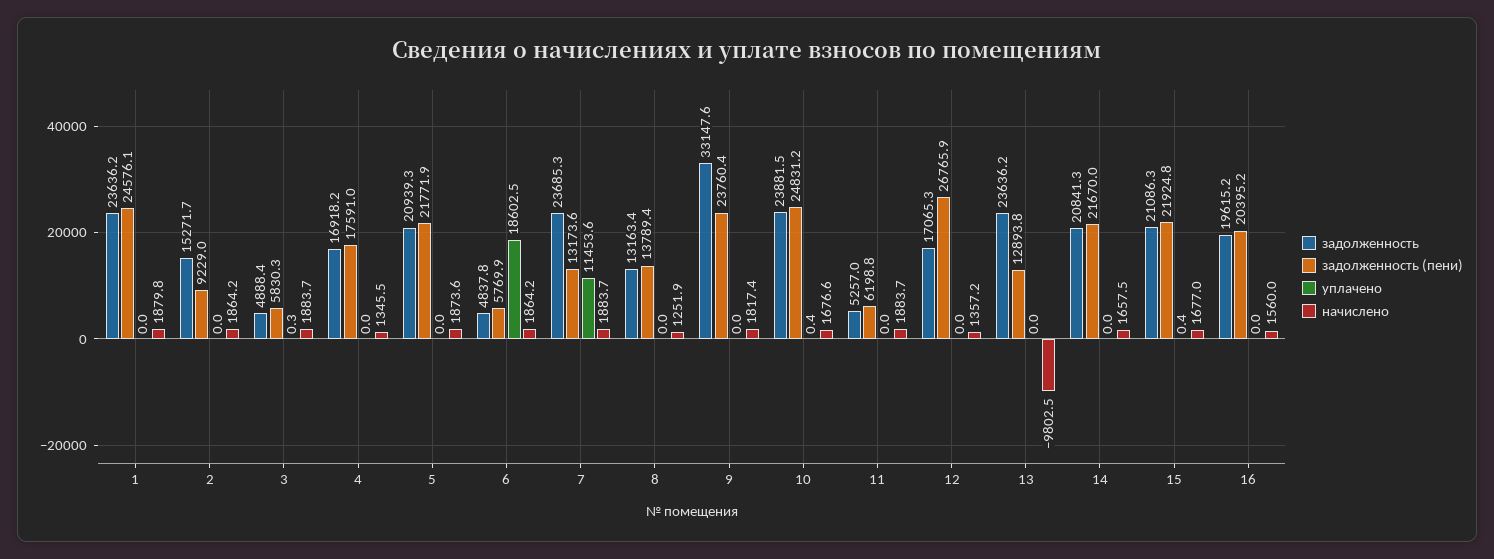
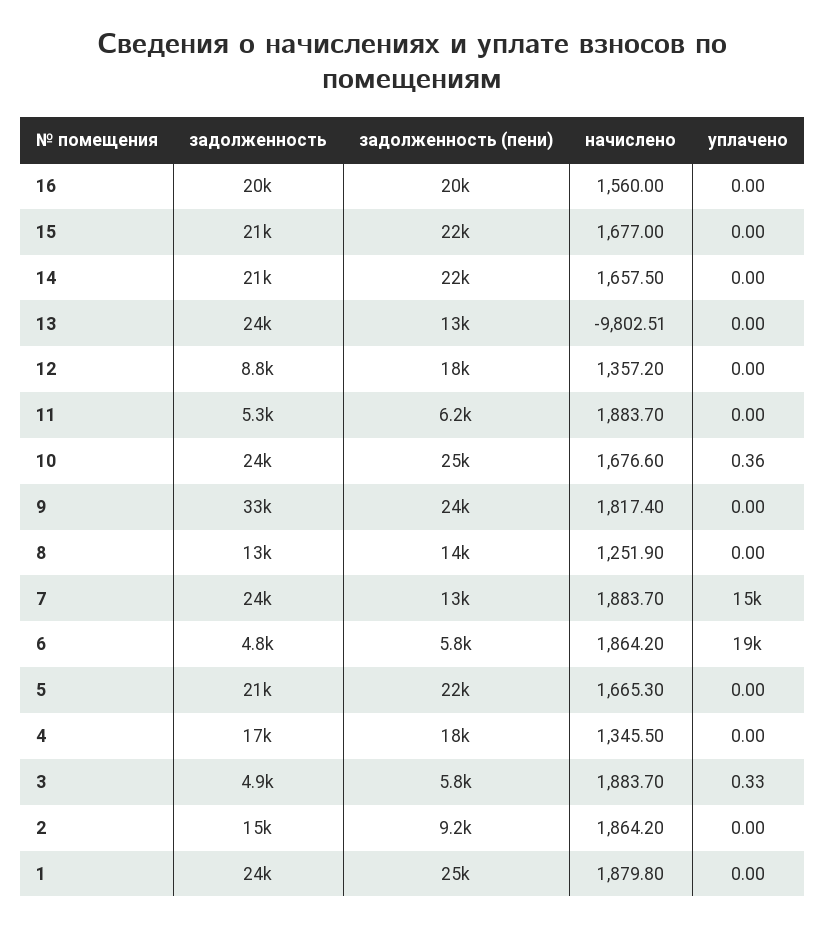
  {
    "задолженность": {
      "1": 23636.2,
      "2": 15271.7,
      "3": 4888.4,
      "4": 16918.2,
      "5": 20939.3,
      "6": 4837.8,
      "7": 23685.3,
      "8": 13163.4,
      "9": 33147.6,
      "10": 23881.5,
      "11": 5257,
-     "12": 17065.3,
+     "12": 8800,
      "13": 23636.2,
      "14": 20841.3,
      "15": 21086.3,
      "16": 19615.2
    },
    "задолженность (пени)": {
      "1": 24576.1,
      "2": 9229,
      "3": 5830.3,
      "4": 17591,
      "5": 21771.9,
      "6": 5769.9,
      "7": 13173.6,
      "8": 13789.4,
      "9": 23760.4,
      "10": 24831.2,
      "11": 6198.8,
-     "12": 26765.9,
+     "12": 18000,
      "13": 12893.8,
      "14": 21670,
      "15": 21924.8,
      "16": 20395.2
    },
    "уплачено": {
      "1": 0,
      "2": 0,
      "3": 0.33,
      "4": 0,
      "5": 0,
      "6": 18602.5,
-     "7": 11453.6,
+     "7": 15000,
      "8": 0,
      "9": 0,
      "10": 0.36,
      "11": 0,
      "12": 0,
      "13": 0,
      "14": 0,
-     "15": 0.4,
+     "15": 0,
      "16": 0
    },
    "начислено": {
      "1": 1879.8,
      "2": 1864.2,
      "3": 1883.7,
      "4": 1345.5,
-     "5": 1873.6,
+     "5": 1665.3,
      "6": 1864.2,
      "7": 1883.7,
      "8": 1251.9,
      "9": 1817.4,
      "10": 1676.6,
      "11": 1883.7,
      "12": 1357.2,
      "13": -9802.51,
      "14": 1657.5,
      "15": 1677,
      "16": 1560
    }
  }

